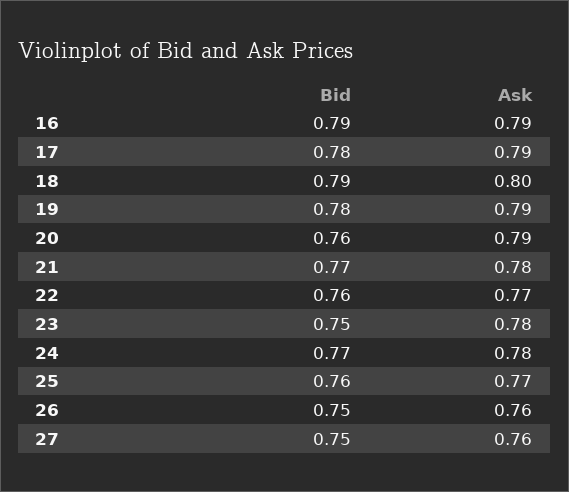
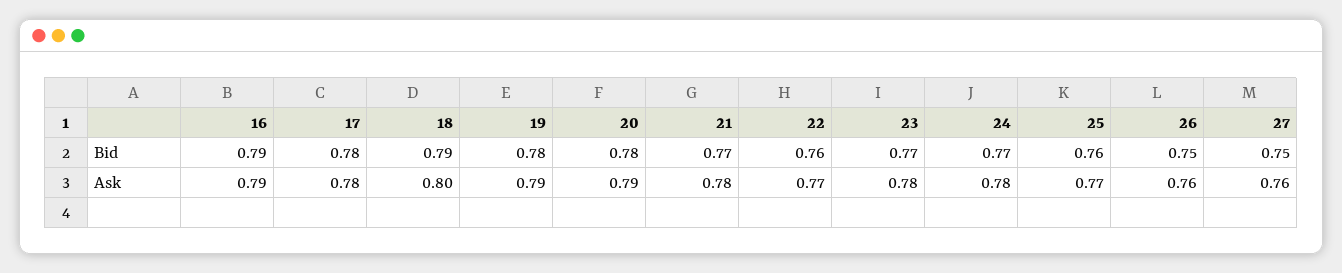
  {
    "Bid": {
      "16": 0.79,
      "17": 0.78,
      "18": 0.79,
      "19": 0.78,
-     "20": 0.76,
+     "20": 0.78,
      "21": 0.77,
      "22": 0.76,
-     "23": 0.75,
+     "23": 0.77,
      "24": 0.77,
      "25": 0.76,
      "26": 0.75,
      "27": 0.75
    },
    "Ask": {
      "16": 0.79,
-     "17": 0.79,
+     "17": 0.78,
      "18": 0.8,
      "19": 0.79,
      "20": 0.79,
      "21": 0.78,
      "22": 0.77,
      "23": 0.78,
      "24": 0.78,
      "25": 0.77,
      "26": 0.76,
      "27": 0.76
    }
  }

